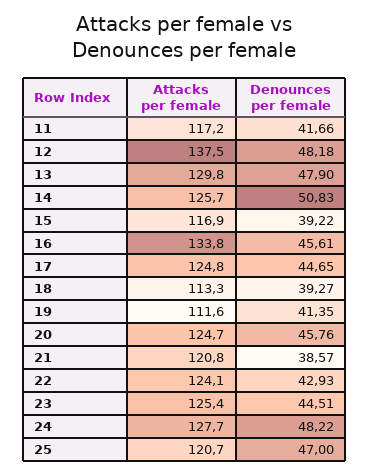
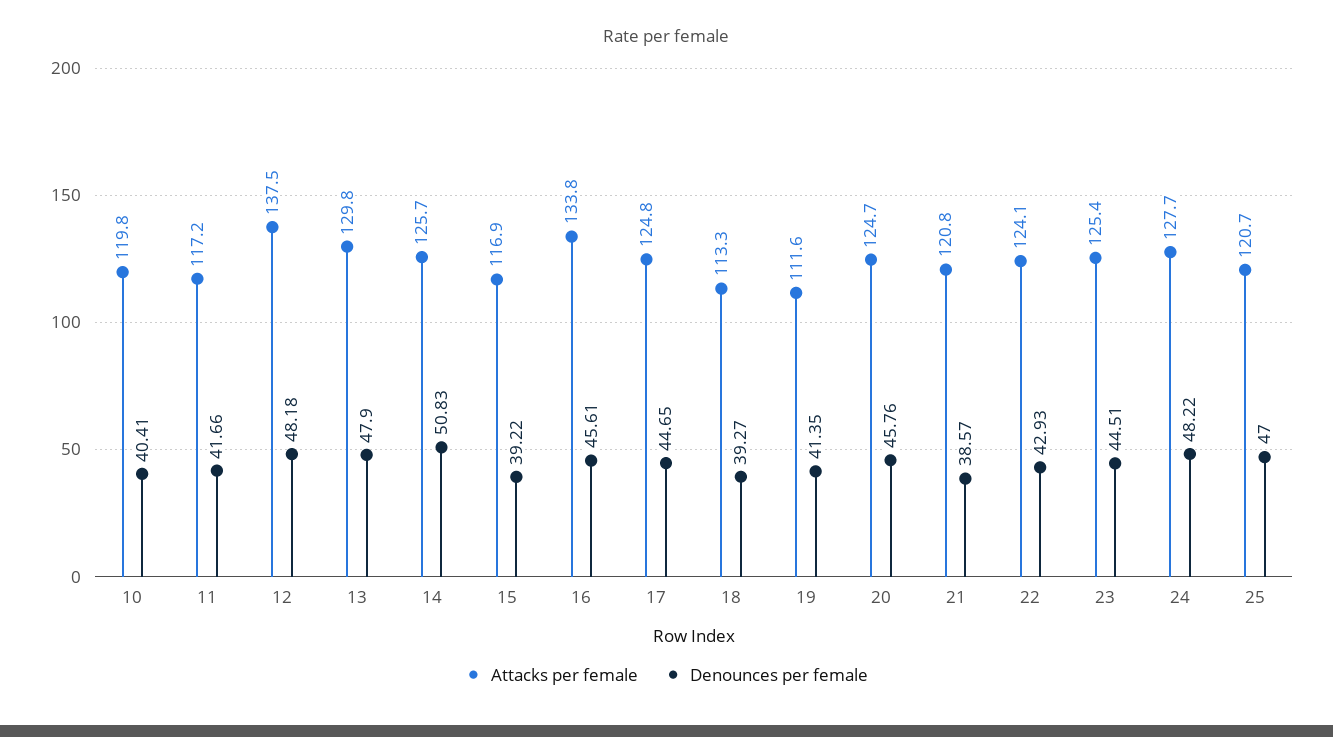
  {
    "Attacks per female": {
      "11": 117.2,
      "12": 137.5,
      "13": 129.8,
      "14": 125.7,
      "15": 116.9,
      "16": 133.8,
      "17": 124.8,
      "18": 113.3,
      "19": 111.6,
      "20": 124.7,
      "21": 120.8,
      "22": 124.1,
      "23": 125.4,
      "24": 127.7,
-     "25": 120.7
+     "25": 120.7,
+     "10": 119.8
    },
    "Denounces per female": {
      "11": 41.66,
      "12": 48.18,
      "13": 47.9,
      "14": 50.83,
      "15": 39.22,
      "16": 45.61,
      "17": 44.65,
      "18": 39.27,
      "19": 41.35,
      "20": 45.76,
      "21": 38.57,
      "22": 42.93,
      "23": 44.51,
      "24": 48.22,
-     "25": 47
+     "25": 47,
+     "10": 40.41
    }
  }

